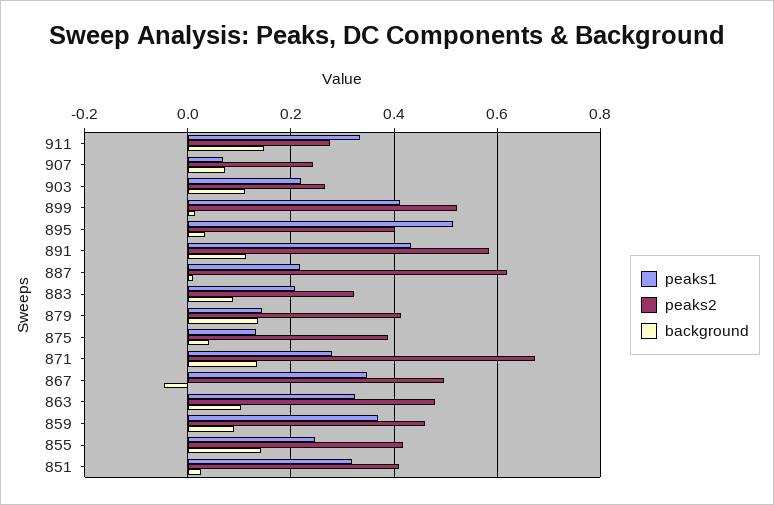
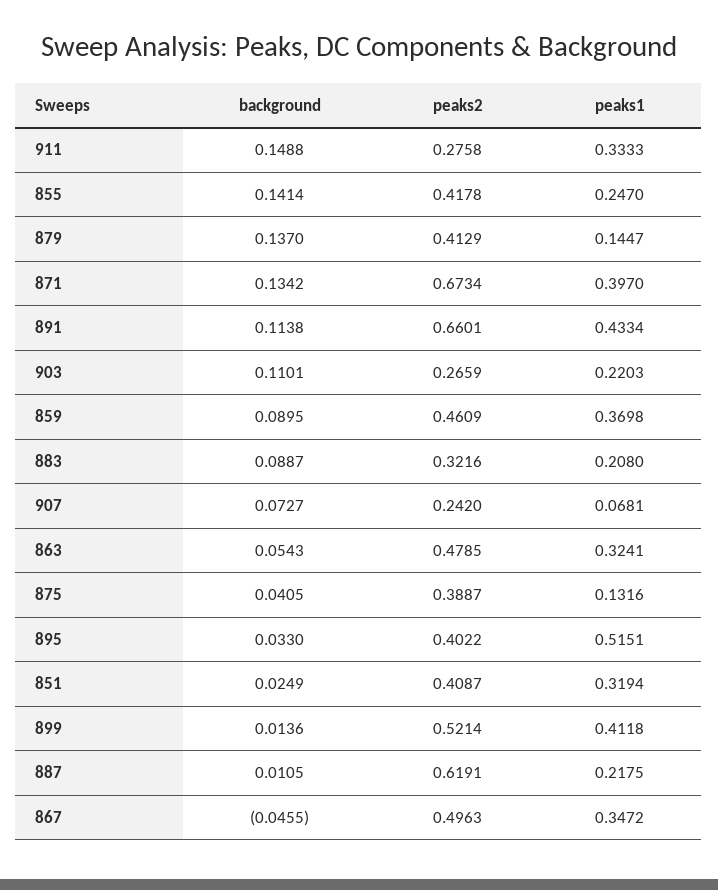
  {
    "peaks1": {
      "911": 0.3333,
      "907": 0.0681,
      "903": 0.2203,
      "899": 0.4118,
      "895": 0.5151,
      "891": 0.4334,
      "887": 0.2175,
      "883": 0.208,
      "879": 0.1447,
      "875": 0.1316,
-     "871": 0.28,
+     "871": 0.397,
      "867": 0.3472,
      "863": 0.3241,
      "859": 0.3698,
      "855": 0.247,
      "851": 0.3194
    },
    "peaks2": {
      "911": 0.2758,
      "907": 0.242,
      "903": 0.2659,
      "899": 0.5214,
      "895": 0.4022,
-     "891": 0.58,
+     "891": 0.6601,
      "887": 0.6191,
      "883": 0.3216,
      "879": 0.4129,
      "875": 0.3887,
      "871": 0.6734,
      "867": 0.4963,
      "863": 0.4785,
      "859": 0.4609,
      "855": 0.4178,
      "851": 0.4087
    },
    "background": {
      "911": 0.1488,
      "907": 0.0727,
      "903": 0.1101,
      "899": 0.0136,
      "895": 0.033,
      "891": 0.1138,
      "887": 0.0105,
      "883": 0.0887,
      "879": 0.137,
      "875": 0.0405,
      "871": 0.1342,
      "867": -0.0455,
-     "863": 0.1,
+     "863": 0.0543,
      "859": 0.0895,
      "855": 0.1414,
      "851": 0.0249
    }
  }

